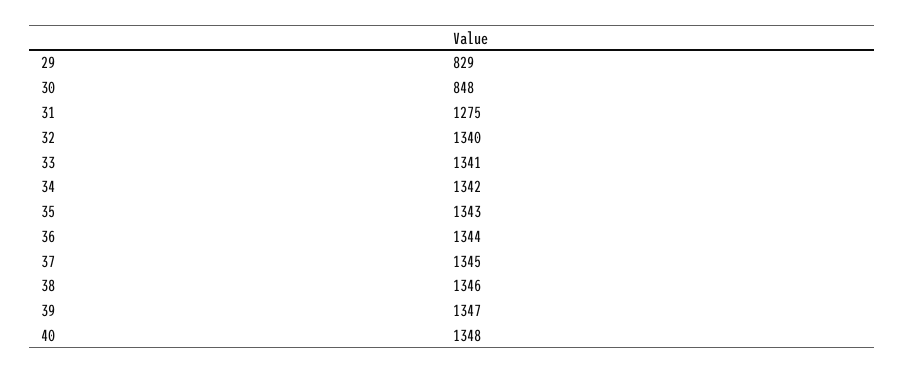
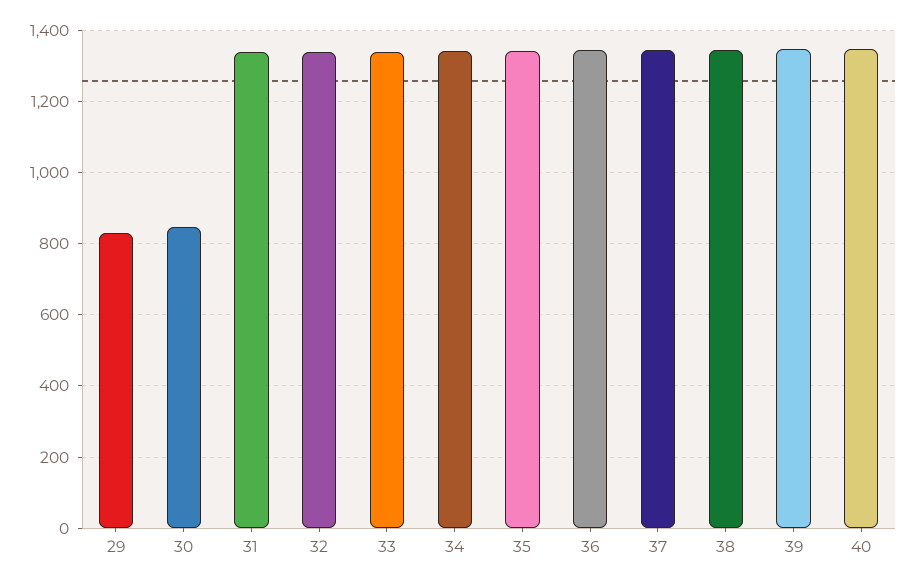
  {
    "29": 829,
    "30": 848,
-   "31": 1275,
+   "31": 1340,
    "32": 1340,
    "33": 1341,
    "34": 1342,
    "35": 1343,
    "36": 1344,
    "37": 1345,
    "38": 1346,
    "39": 1347,
    "40": 1348
  }

